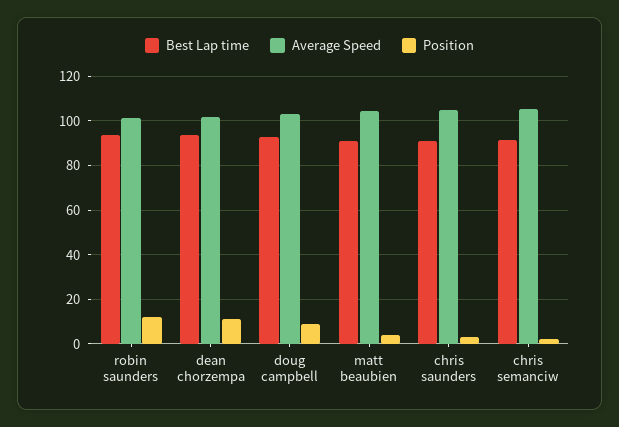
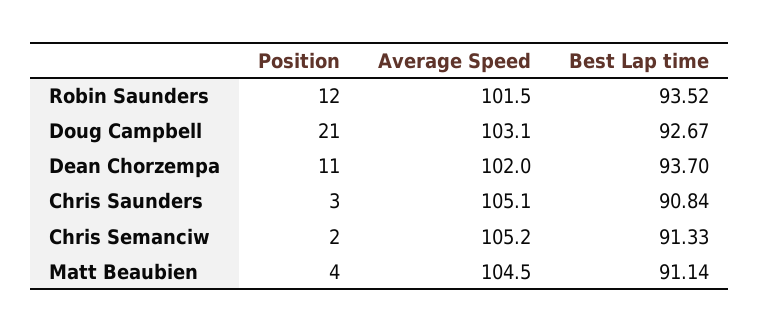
  {
    "Best Lap time": {
      "robin saunders": 93.52,
      "dean chorzempa": 93.7,
      "doug campbell": 92.67,
      "matt beaubien": 91.14,
      "chris saunders": 90.84,
      "chris semanciw": 91.33
    },
    "Average Speed": {
      "robin saunders": 101.5,
      "dean chorzempa": 102,
      "doug campbell": 103.1,
      "matt beaubien": 104.5,
      "chris saunders": 105.1,
      "chris semanciw": 105.2
    },
    "Position": {
      "robin saunders": 12,
      "dean chorzempa": 11,
-     "doug campbell": 10,
+     "doug campbell": 21,
      "matt beaubien": 4,
      "chris saunders": 3,
      "chris semanciw": 2
    }
  }

